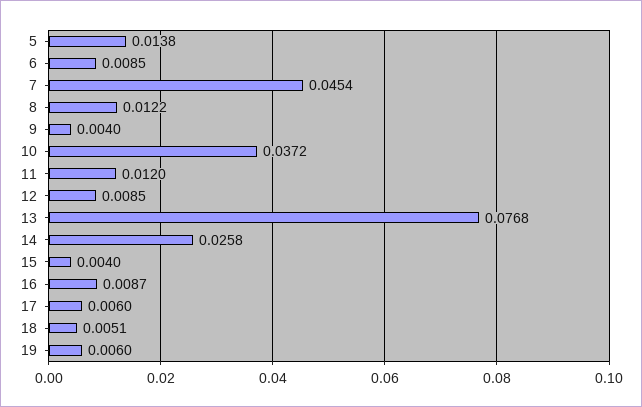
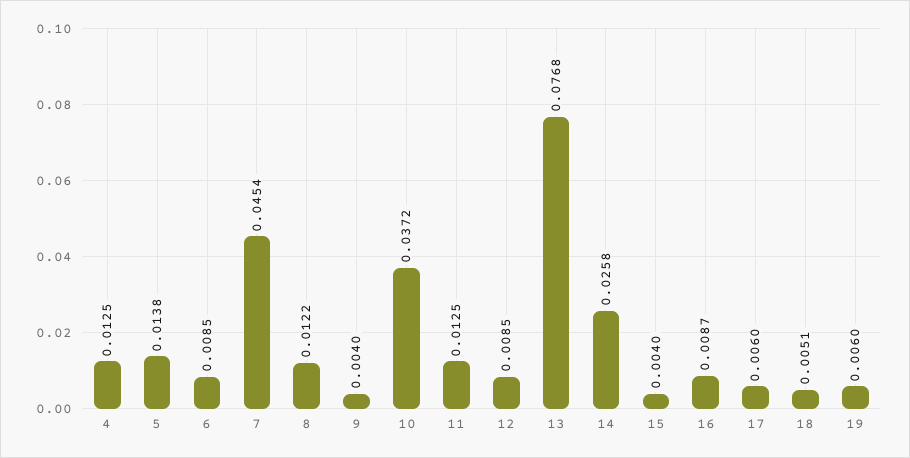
  {
    "5": 0.0138,
    "6": 0.0085,
    "7": 0.0454,
    "8": 0.0122,
    "9": 0.004,
    "10": 0.0372,
-   "11": 0.012,
+   "11": 0.0125,
    "12": 0.0085,
    "13": 0.0768,
    "14": 0.0258,
    "15": 0.004,
    "16": 0.0087,
    "17": 0.006,
    "18": 0.0051,
-   "19": 0.006
+   "19": 0.006,
+   "4": 0.0125
  }

